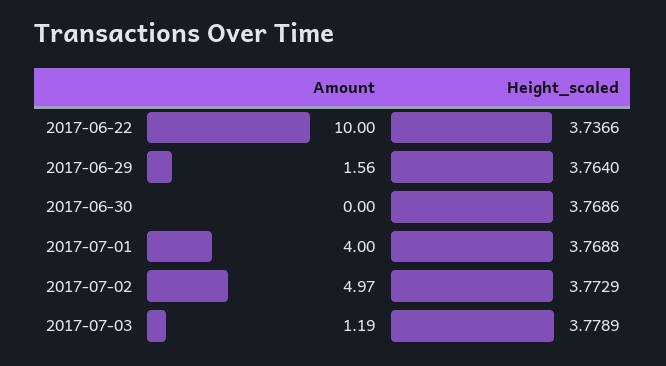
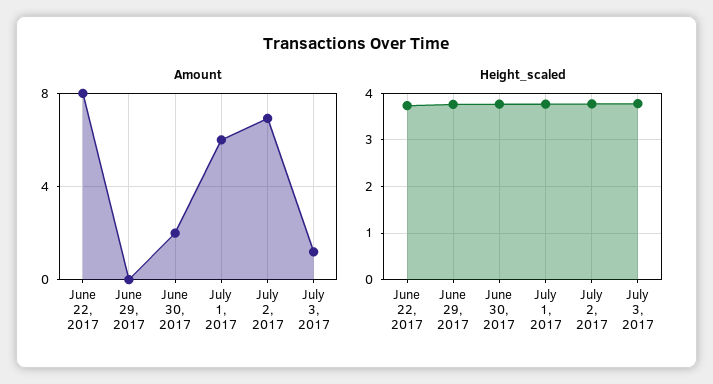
  {
    "Amount": {
-     "2017-06-22": 10,
+     "2017-06-22": 8,
-     "2017-06-29": 1.56,
+     "2017-06-29": 0,
-     "2017-06-30": 0,
+     "2017-06-30": 2,
-     "2017-07-01": 4,
+     "2017-07-01": 6,
-     "2017-07-02": 4.97,
+     "2017-07-02": 7,
      "2017-07-03": 1.19
    },
    "Height_scaled": {
      "2017-06-22": 3.7366,
      "2017-06-29": 3.764,
      "2017-06-30": 3.7686,
      "2017-07-01": 3.7688,
      "2017-07-02": 3.7729,
      "2017-07-03": 3.7789
    }
  }

